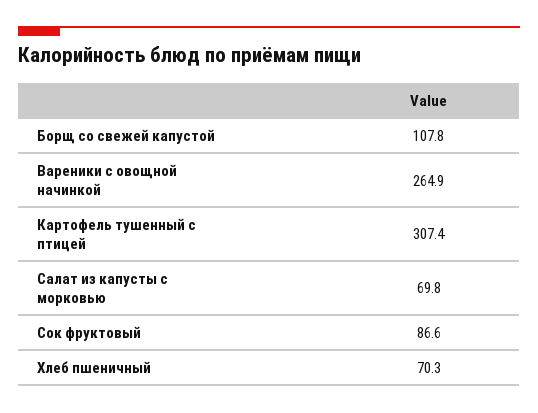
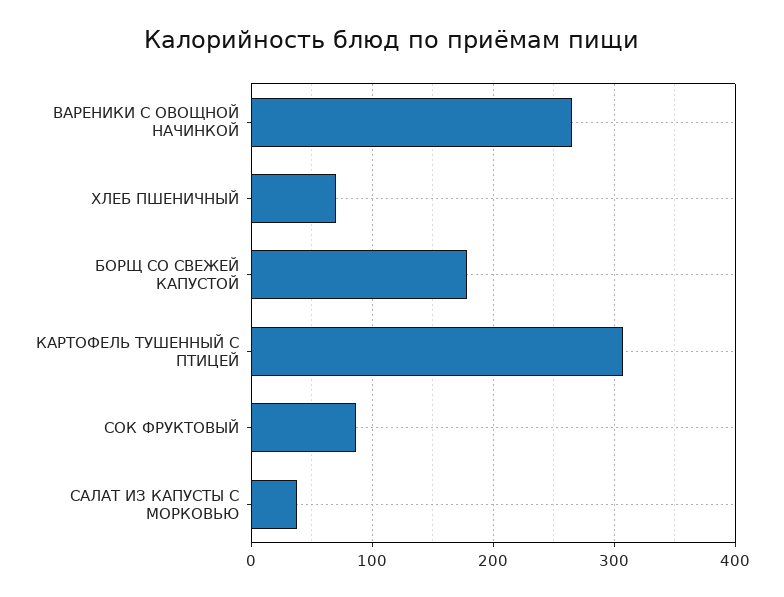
  {
-   "Борщ со свежей капустой": 107.8,
+   "Борщ со свежей капустой": 180,
    "Вареники с овощной начинкой": 264.9,
    "Картофель тушенный с птицей": 307.4,
-   "Салат из капусты с морковью": 69.8,
+   "Салат из капусты с морковью": 40,
    "Сок фруктовый": 86.6,
    "Хлеб пшеничный": 70.3
  }

